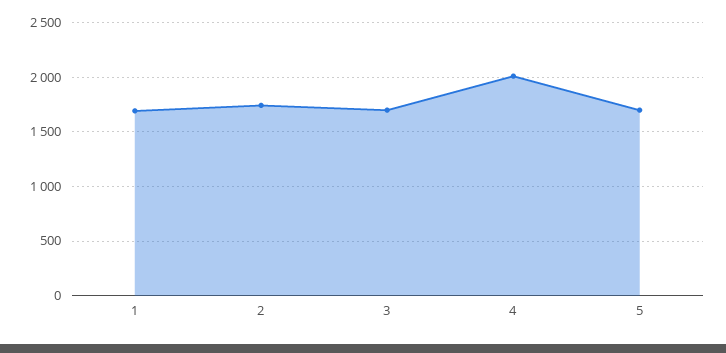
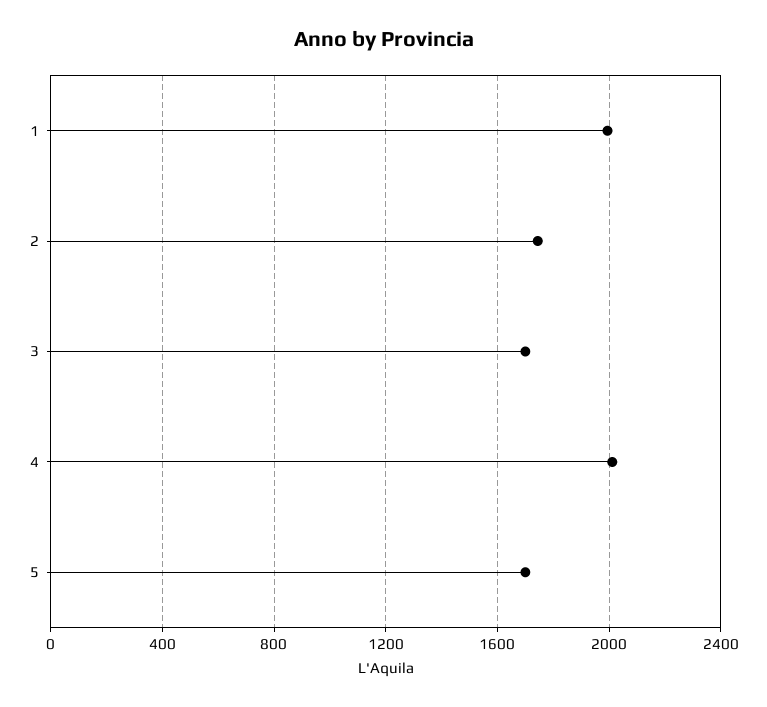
  {
-   "1": 1700,
+   "1": 2000,
    "2": 1750,
    "3": 1700,
    "4": 2000,
    "5": 1700
  }

